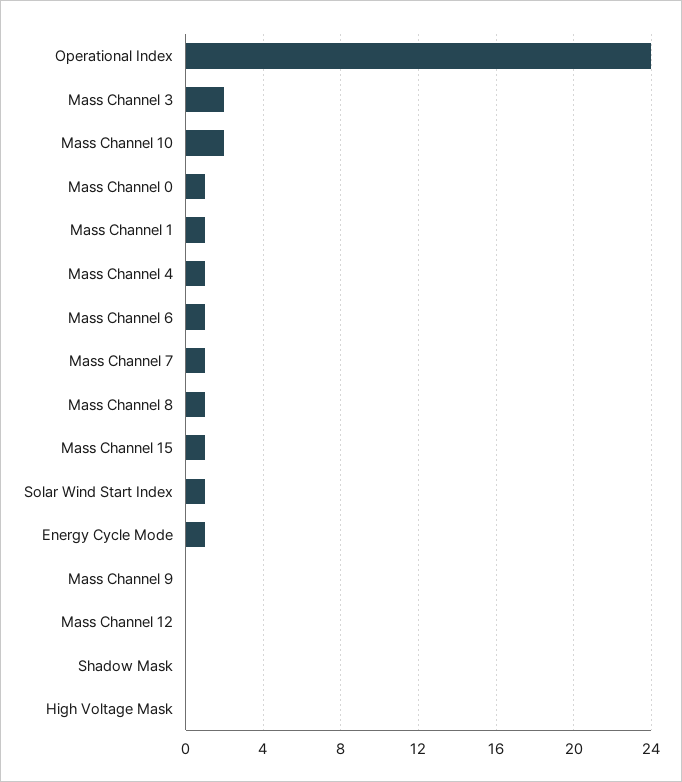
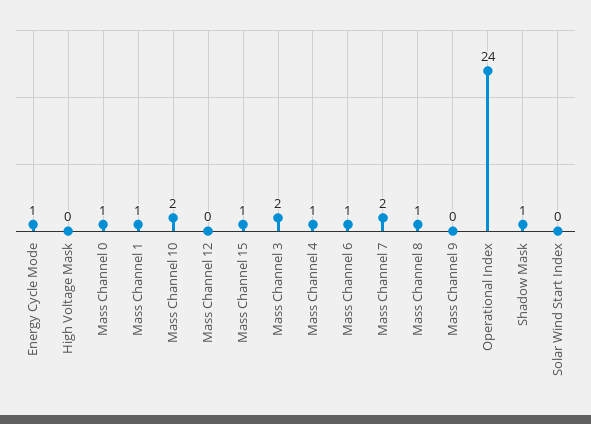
  {
    "Operational Index": 24,
    "Mass Channel 3": 2,
    "Mass Channel 10": 2,
    "Mass Channel 0": 1,
    "Mass Channel 1": 1,
    "Mass Channel 4": 1,
    "Mass Channel 6": 1,
-   "Mass Channel 7": 1,
+   "Mass Channel 7": 2,
    "Mass Channel 8": 1,
    "Mass Channel 15": 1,
-   "Solar Wind Start Index": 1,
+   "Solar Wind Start Index": 0,
    "Energy Cycle Mode": 1,
    "Mass Channel 9": 0,
    "Mass Channel 12": 0,
-   "Shadow Mask": 0,
+   "Shadow Mask": 1,
    "High Voltage Mask": 0
  }

